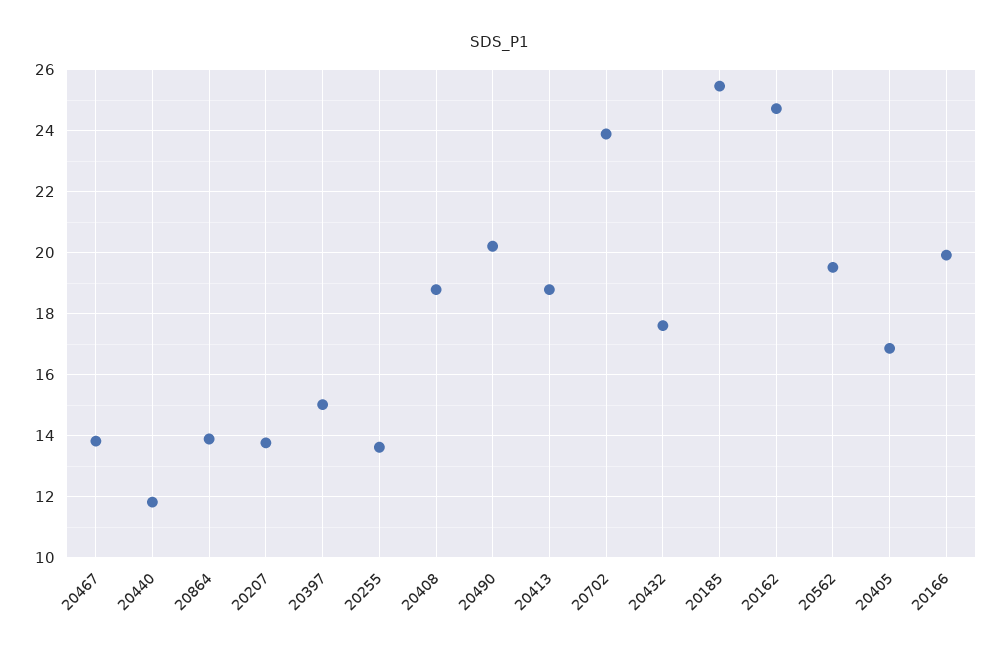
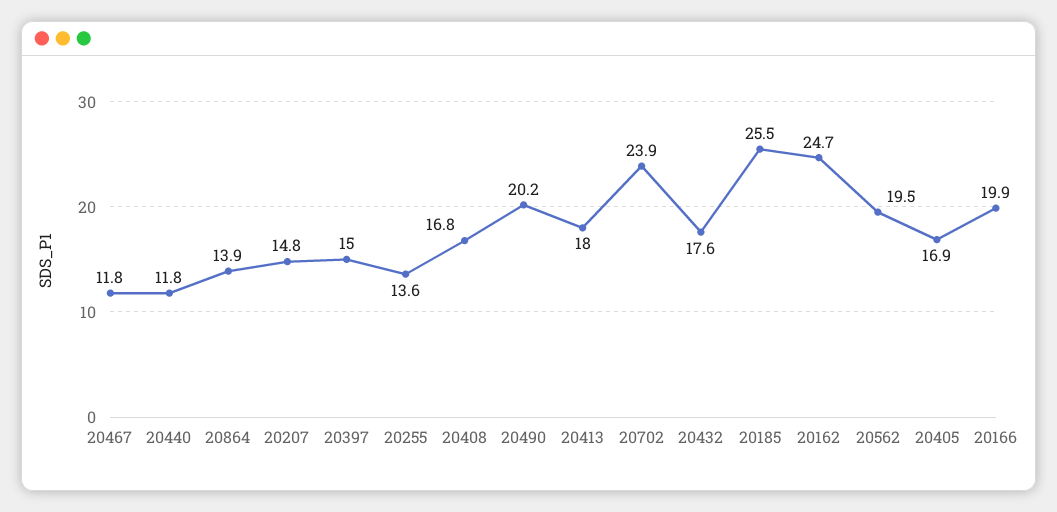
  {
-   "20467": 13.8,
+   "20467": 11.8,
    "20440": 11.8,
    "20864": 13.9,
-   "20207": 13.8,
+   "20207": 14.8,
    "20397": 15,
    "20255": 13.6,
-   "20408": 18.8,
+   "20408": 16.8,
    "20490": 20.2,
-   "20413": 18.8,
+   "20413": 18,
    "20702": 23.9,
    "20432": 17.6,
    "20185": 25.5,
    "20162": 24.7,
    "20562": 19.5,
    "20405": 16.9,
    "20166": 19.9
  }

